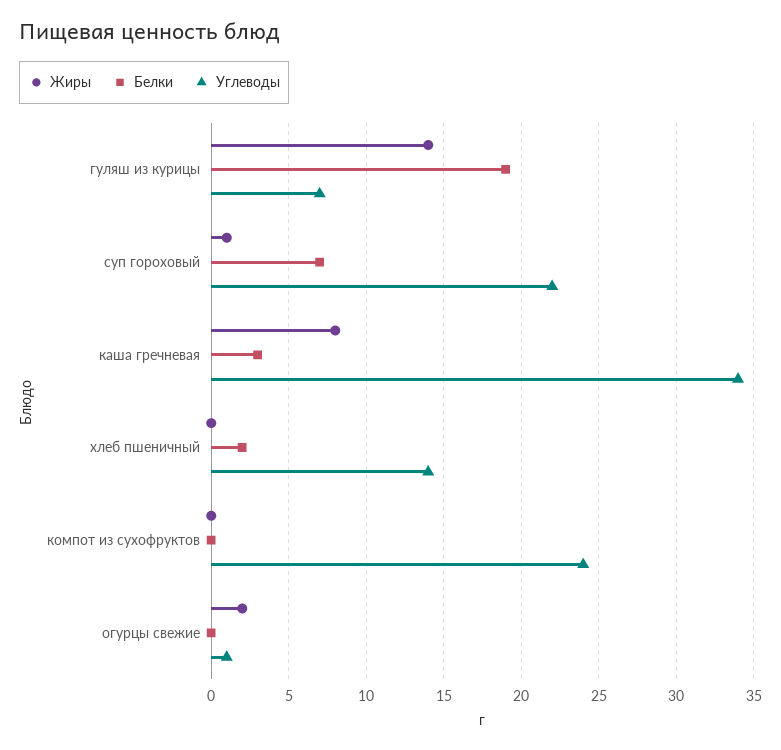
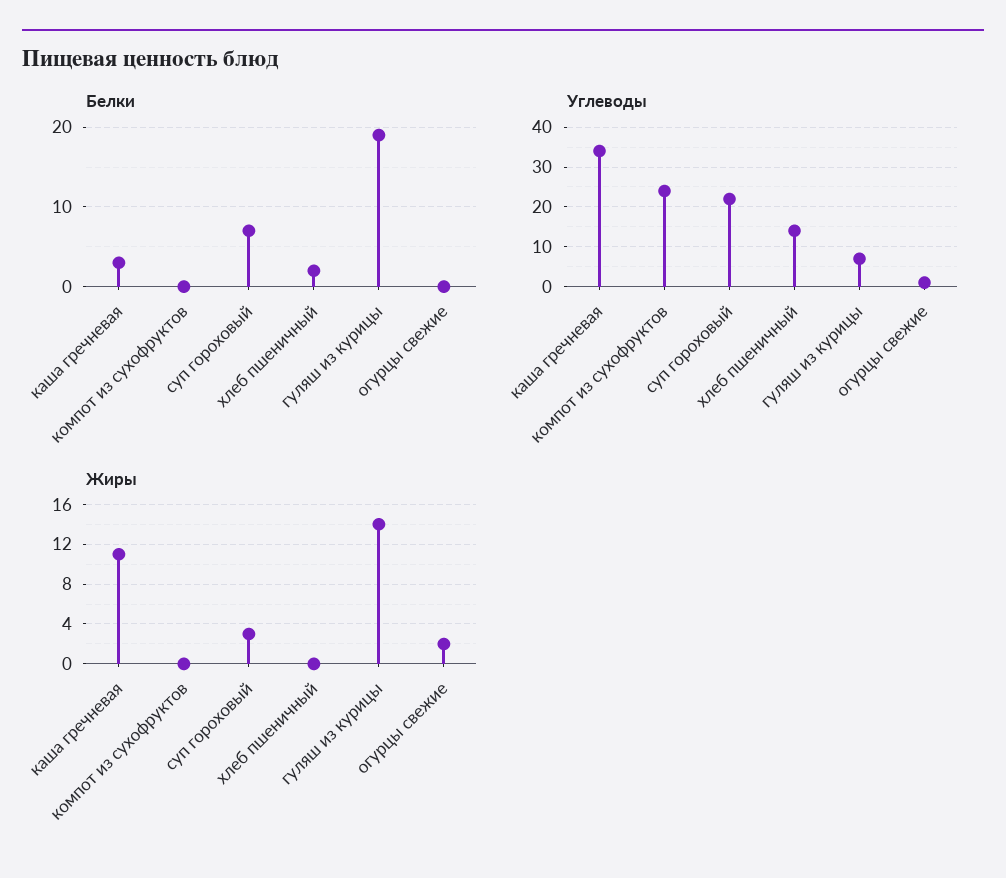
  {
    "Жиры": {
      "гуляш из курицы": 14,
-     "суп гороховый": 1,
+     "суп гороховый": 3,
-     "каша гречневая": 8,
+     "каша гречневая": 11,
      "хлеб пшеничный": 0,
      "компот из сухофруктов": 0,
      "огурцы свежие": 2
    },
    "Белки": {
      "гуляш из курицы": 19,
      "суп гороховый": 7,
      "каша гречневая": 3,
      "хлеб пшеничный": 2,
      "компот из сухофруктов": 0,
      "огурцы свежие": 0
    },
    "Углеводы": {
      "гуляш из курицы": 7,
      "суп гороховый": 22,
      "каша гречневая": 34,
      "хлеб пшеничный": 14,
      "компот из сухофруктов": 24,
      "огурцы свежие": 1
    }
  }

